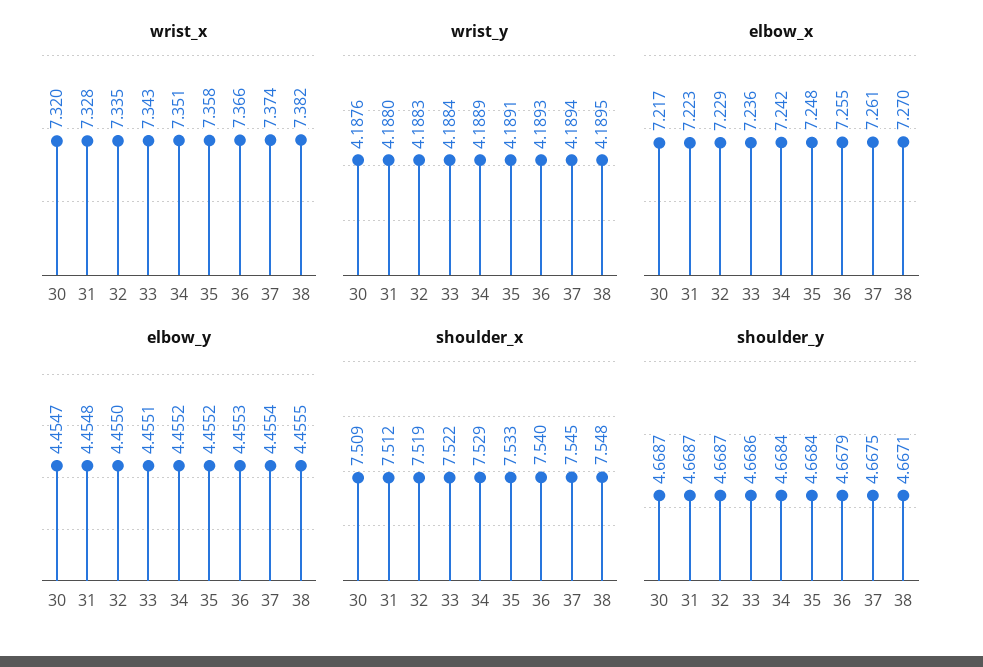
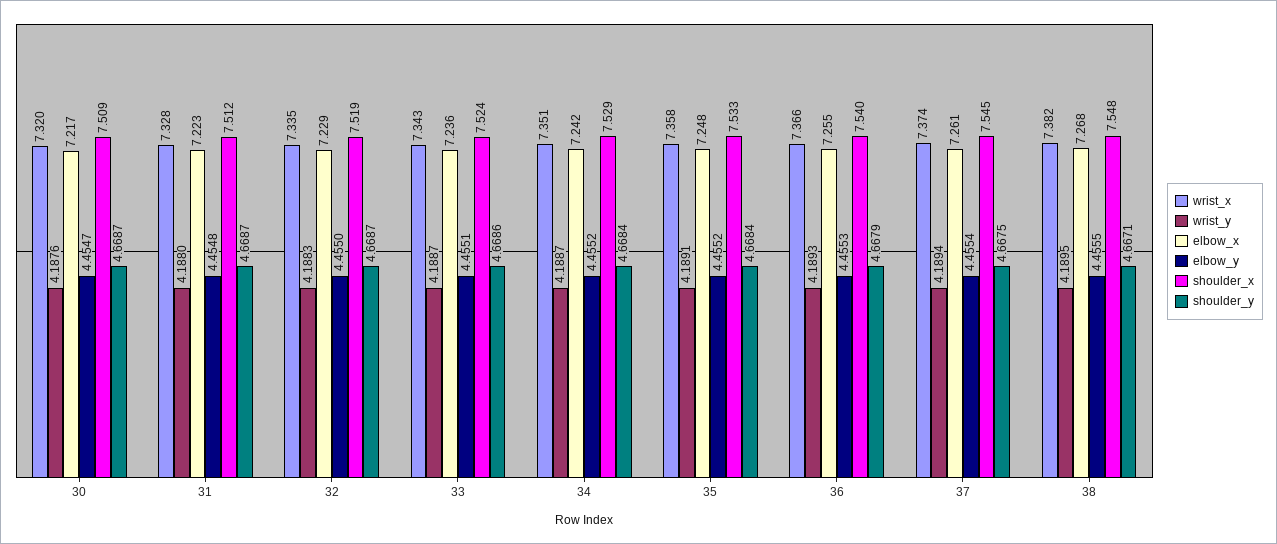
  {
    "wrist_x": {
      "30": 7.32,
      "31": 7.328,
      "32": 7.335,
      "33": 7.343,
      "34": 7.351,
      "35": 7.358,
      "36": 7.366,
      "37": 7.374,
      "38": 7.382
    },
    "wrist_y": {
      "30": 4.1876,
      "31": 4.188,
      "32": 4.1883,
-     "33": 4.1884,
+     "33": 4.1887,
-     "34": 4.1889,
+     "34": 4.1887,
      "35": 4.1891,
      "36": 4.1893,
      "37": 4.1894,
      "38": 4.1895
    },
    "elbow_x": {
      "30": 7.217,
      "31": 7.223,
      "32": 7.229,
      "33": 7.236,
      "34": 7.242,
      "35": 7.248,
      "36": 7.255,
      "37": 7.261,
-     "38": 7.27
+     "38": 7.268
    },
    "elbow_y": {
      "30": 4.4547,
      "31": 4.4548,
      "32": 4.455,
      "33": 4.4551,
      "34": 4.4552,
      "35": 4.4552,
      "36": 4.4553,
      "37": 4.4554,
      "38": 4.4555
    },
    "shoulder_x": {
      "30": 7.509,
      "31": 7.512,
      "32": 7.519,
-     "33": 7.522,
+     "33": 7.524,
      "34": 7.529,
      "35": 7.533,
      "36": 7.54,
      "37": 7.545,
      "38": 7.548
    },
    "shoulder_y": {
      "30": 4.6687,
      "31": 4.6687,
      "32": 4.6687,
      "33": 4.6686,
      "34": 4.6684,
      "35": 4.6684,
      "36": 4.6679,
      "37": 4.6675,
      "38": 4.6671
    }
  }

